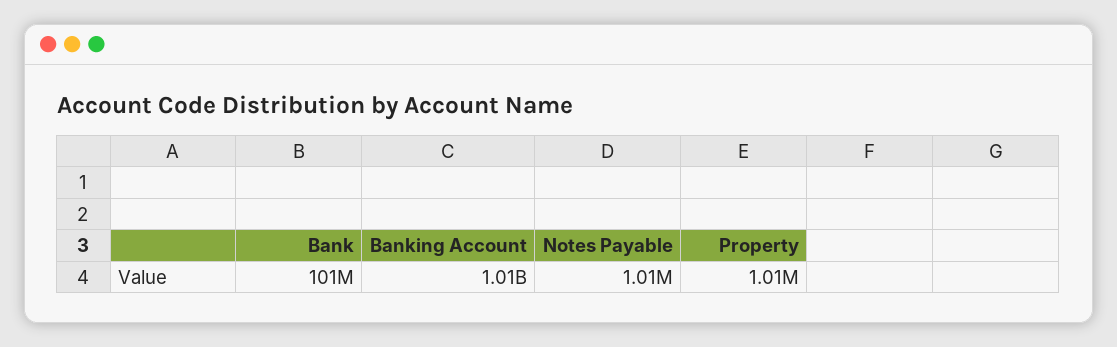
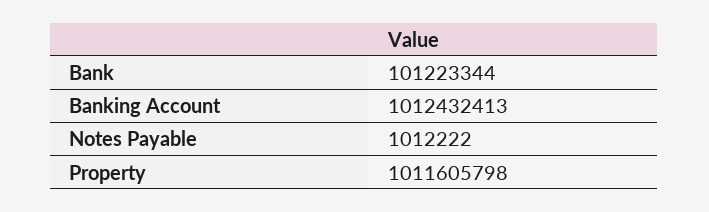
  {
    "Bank": 101223344,
    "Banking Account": 1012432413,
    "Notes Payable": 1012222,
-   "Property": 1010000
+   "Property": 1011605798
  }

